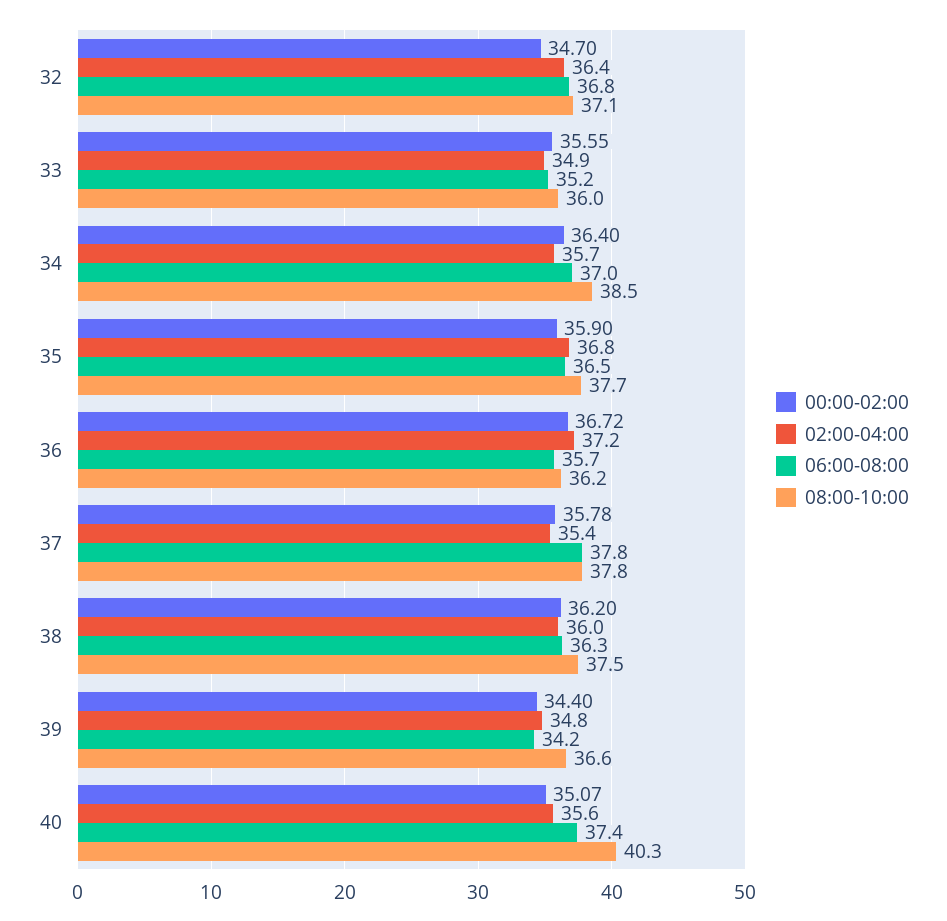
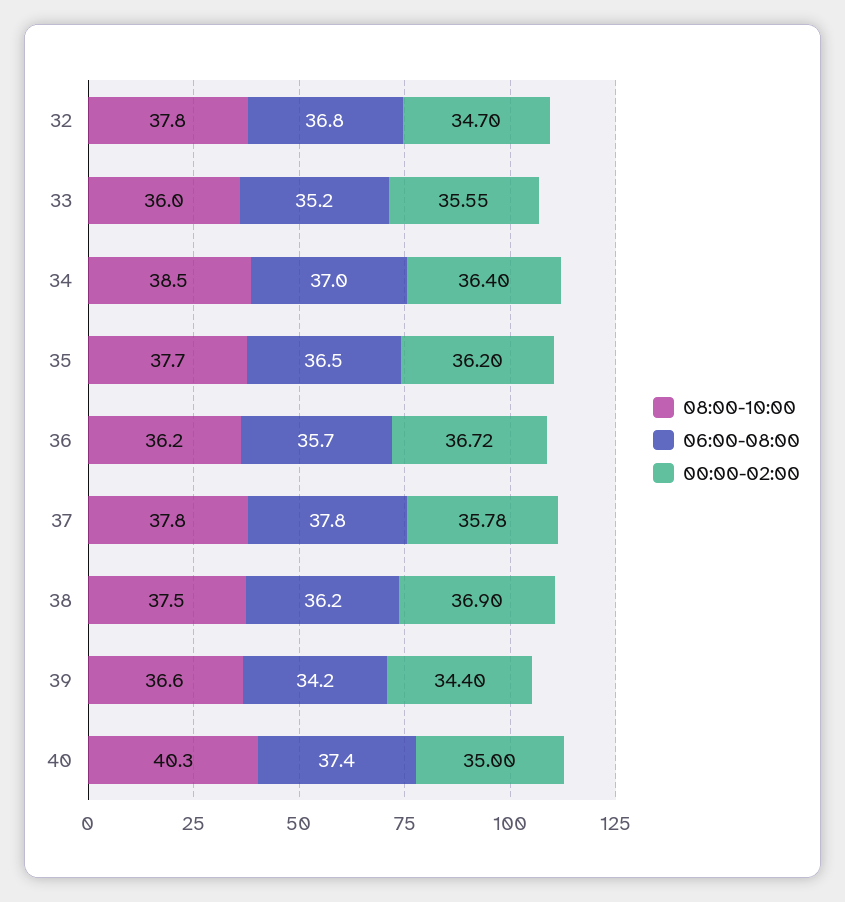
  {
    "00:00-02:00": {
      "32": 34.7,
      "33": 35.55,
      "34": 36.4,
-     "35": 35.9,
+     "35": 36.2,
      "36": 36.72,
      "37": 35.78,
-     "38": 36.2,
+     "38": 36.9,
      "39": 34.4,
-     "40": 35.07
+     "40": 35
    },
-   "02:00-04:00": {
-     "32": 36.4,
-     "33": 34.9,
-     "34": 35.7,
-     "35": 36.8,
-     "36": 37.2,
-     "37": 35.4,
-     "38": 36,
-     "39": 34.8,
-     "40": 35.6
-   },
    "06:00-08:00": {
      "32": 36.8,
      "33": 35.2,
      "34": 37,
      "35": 36.5,
      "36": 35.7,
      "37": 37.8,
-     "38": 36.3,
+     "38": 36.2,
      "39": 34.2,
      "40": 37.4
    },
    "08:00-10:00": {
-     "32": 37.1,
+     "32": 37.8,
      "33": 36,
      "34": 38.5,
      "35": 37.7,
      "36": 36.2,
      "37": 37.8,
      "38": 37.5,
      "39": 36.6,
      "40": 40.3
    }
  }

